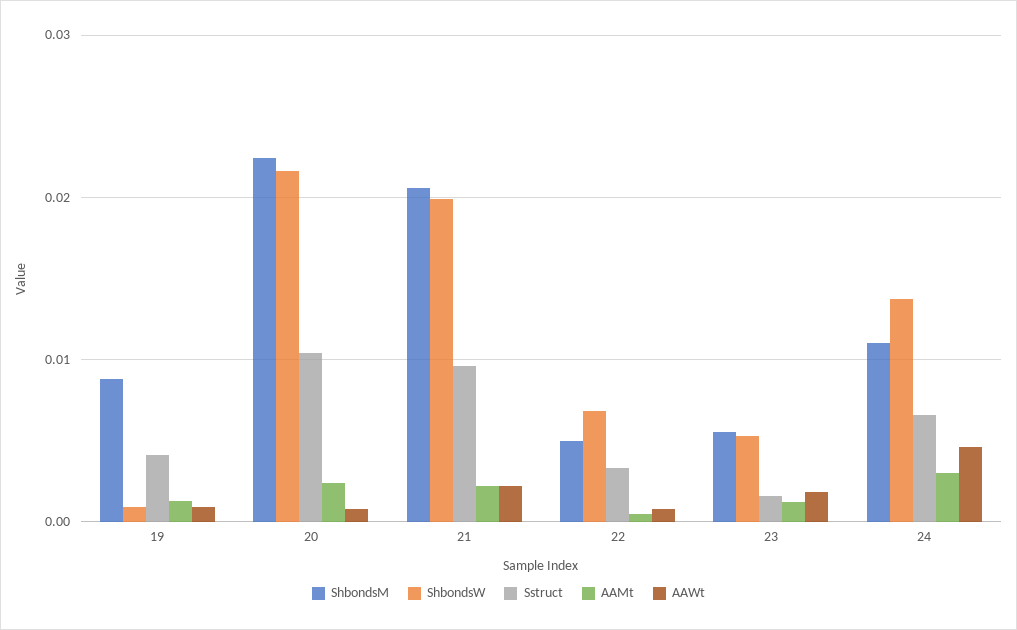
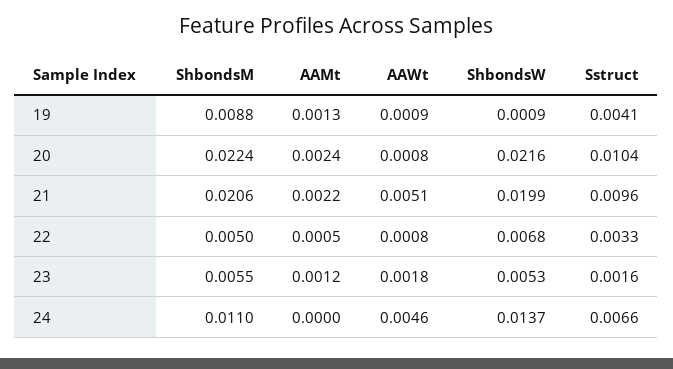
  {
    "ShbondsM": {
      "19": 0.0088,
      "20": 0.0224,
      "21": 0.0206,
      "22": 0.005,
      "23": 0.0055,
      "24": 0.011
    },
    "ShbondsW": {
      "19": 0.0009,
      "20": 0.0216,
      "21": 0.0199,
      "22": 0.0068,
      "23": 0.0053,
      "24": 0.0137
    },
    "Sstruct": {
      "19": 0.0041,
      "20": 0.0104,
      "21": 0.0096,
      "22": 0.0033,
      "23": 0.0016,
      "24": 0.0066
    },
    "AAMt": {
      "19": 0.0013,
      "20": 0.0024,
      "21": 0.0022,
      "22": 0.0005,
      "23": 0.0012,
-     "24": 0.003
+     "24": 0
    },
    "AAWt": {
      "19": 0.0009,
      "20": 0.0008,
-     "21": 0.002,
+     "21": 0.0051,
      "22": 0.0008,
      "23": 0.0018,
      "24": 0.0046
    }
  }

